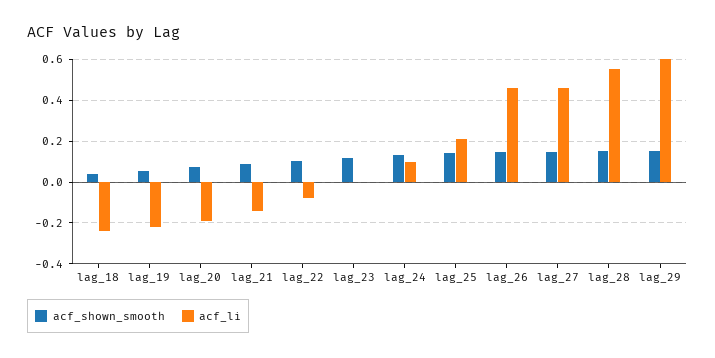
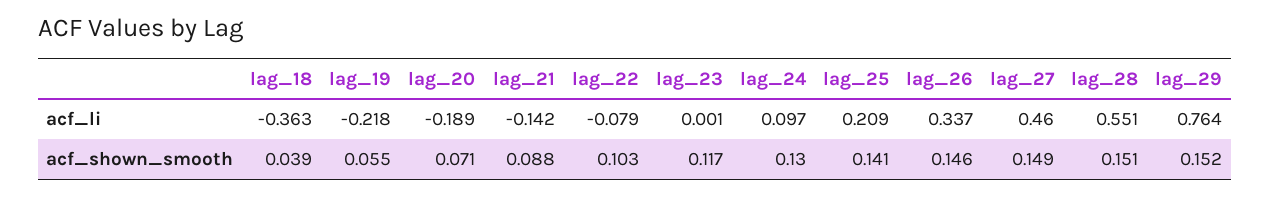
  {
    "acf_shown_smooth": {
      "lag_18": 0.039,
      "lag_19": 0.055,
      "lag_20": 0.071,
      "lag_21": 0.088,
      "lag_22": 0.103,
      "lag_23": 0.117,
      "lag_24": 0.13,
      "lag_25": 0.141,
      "lag_26": 0.146,
      "lag_27": 0.149,
      "lag_28": 0.151,
      "lag_29": 0.152
    },
    "acf_li": {
-     "lag_18": -0.25,
+     "lag_18": -0.363,
      "lag_19": -0.218,
      "lag_20": -0.189,
      "lag_21": -0.142,
      "lag_22": -0.079,
      "lag_23": 0.001,
      "lag_24": 0.097,
      "lag_25": 0.209,
-     "lag_26": 0.45,
+     "lag_26": 0.337,
      "lag_27": 0.46,
      "lag_28": 0.551,
-     "lag_29": 0.6
+     "lag_29": 0.764
    }
  }

